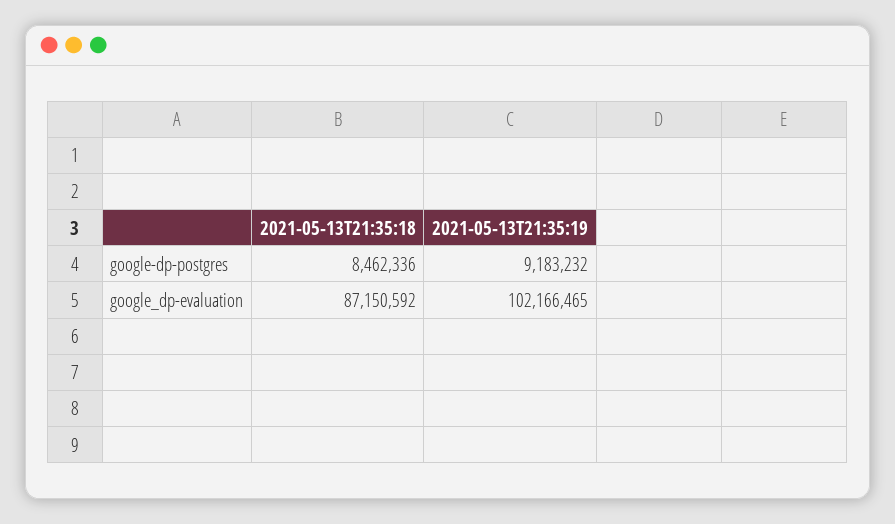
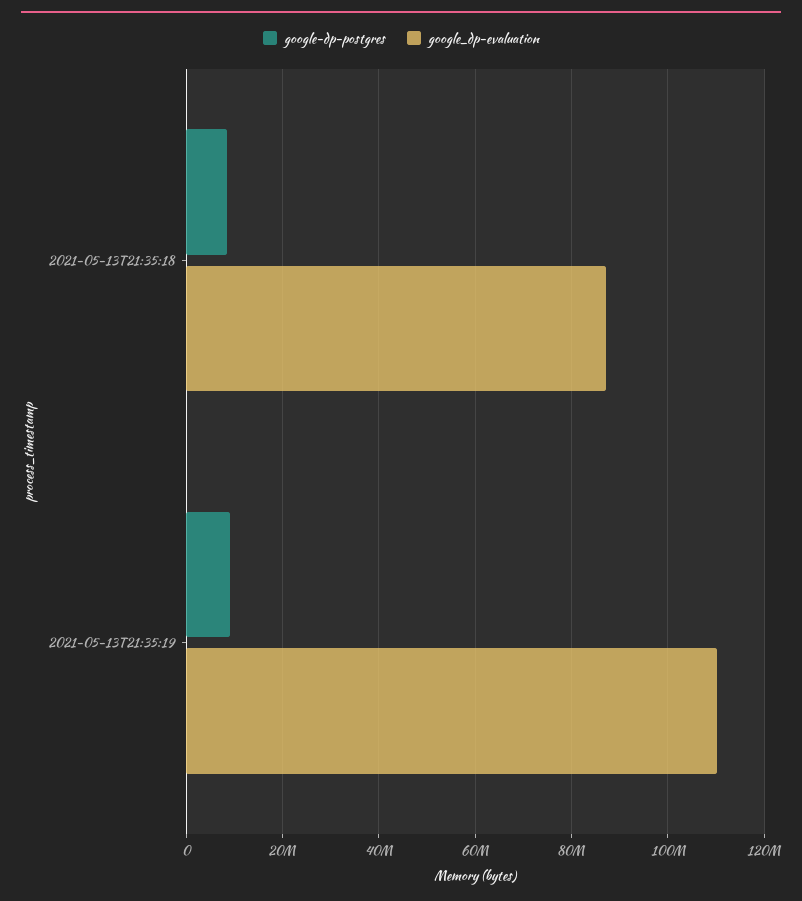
  {
    "google-dp-postgres": {
      "2021-05-13T21:35:18": 8462336,
      "2021-05-13T21:35:19": 9183232
    },
    "google_dp-evaluation": {
      "2021-05-13T21:35:18": 87150592,
-     "2021-05-13T21:35:19": 102166465
+     "2021-05-13T21:35:19": 110000000
    }
  }

